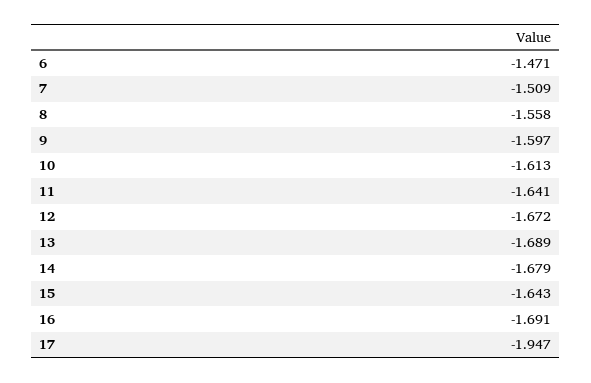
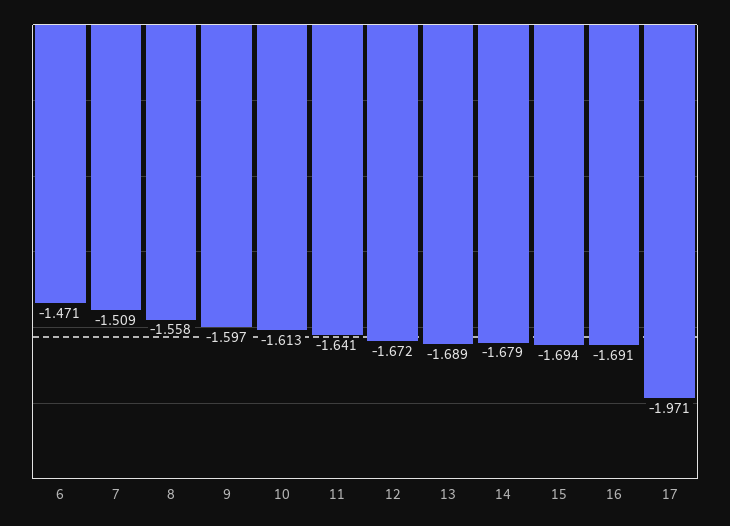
  {
    "6": -1.471,
    "7": -1.509,
    "8": -1.558,
    "9": -1.597,
    "10": -1.613,
    "11": -1.641,
    "12": -1.672,
    "13": -1.689,
    "14": -1.679,
-   "15": -1.643,
+   "15": -1.694,
    "16": -1.691,
-   "17": -1.947
+   "17": -1.971
  }

